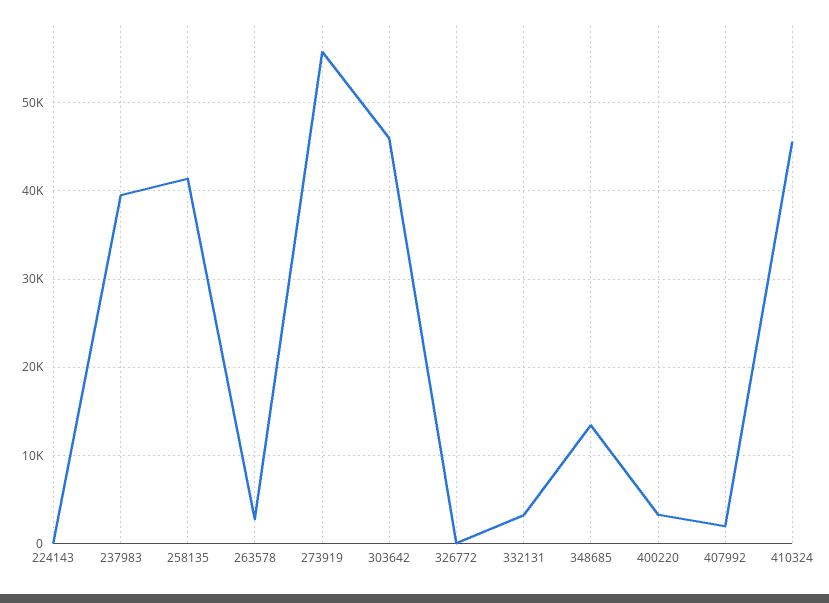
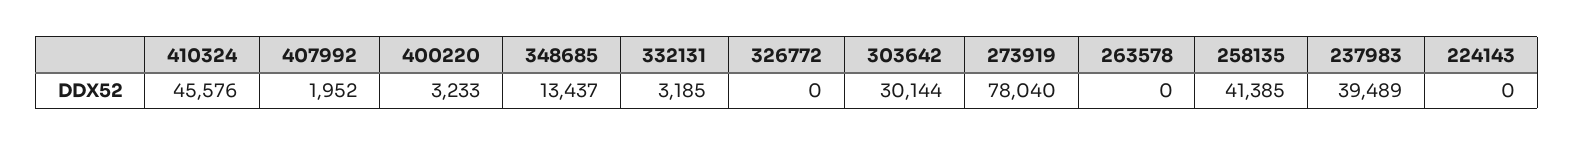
  {
    "224143": 0,
    "237983": 39489,
    "258135": 41385,
-   "263578": 3000,
+   "263578": 0,
-   "273919": 56000,
+   "273919": 78040,
-   "303642": 46000,
+   "303642": 30144,
    "326772": 0,
    "332131": 3185,
    "348685": 13437,
    "400220": 3233,
    "407992": 1952,
    "410324": 45576
  }

